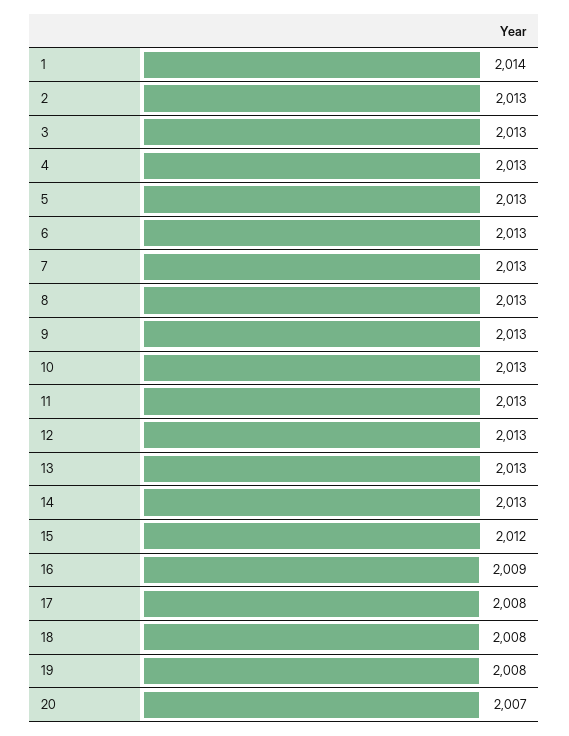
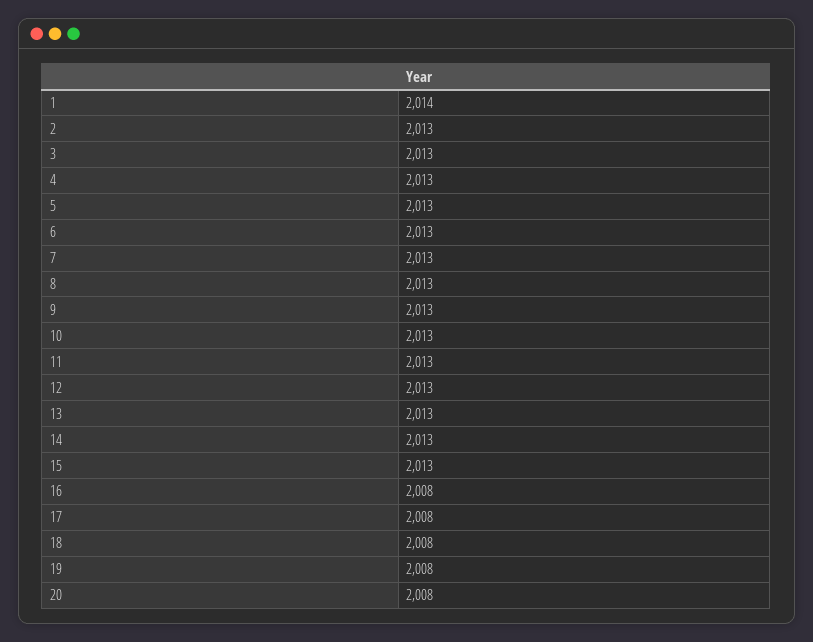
  {
    "1": 2014,
    "2": 2013,
    "3": 2013,
    "4": 2013,
    "5": 2013,
    "6": 2013,
    "7": 2013,
    "8": 2013,
    "9": 2013,
    "10": 2013,
    "11": 2013,
    "12": 2013,
    "13": 2013,
    "14": 2013,
-   "15": 2012,
+   "15": 2013,
-   "16": 2009,
+   "16": 2008,
    "17": 2008,
    "18": 2008,
    "19": 2008,
-   "20": 2007
+   "20": 2008
  }

